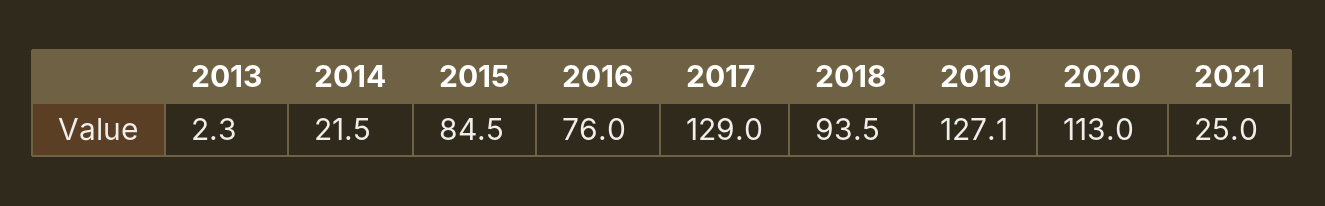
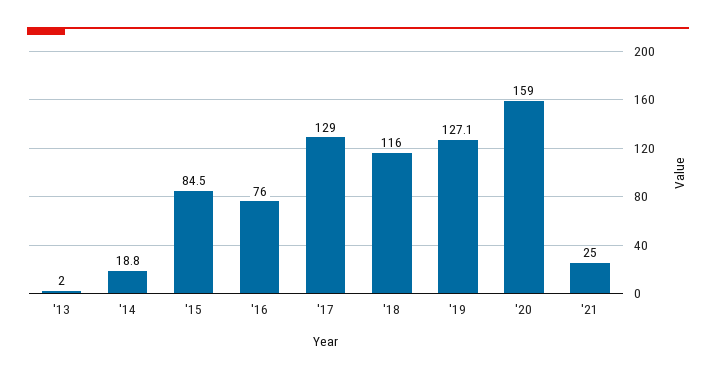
  {
-   "2013": 2.3,
+   "2013": 2,
-   "2014": 21.5,
+   "2014": 18.8,
    "2015": 84.5,
    "2016": 76,
    "2017": 129,
-   "2018": 93.5,
+   "2018": 116,
    "2019": 127.1,
-   "2020": 113,
+   "2020": 159,
    "2021": 25
  }

